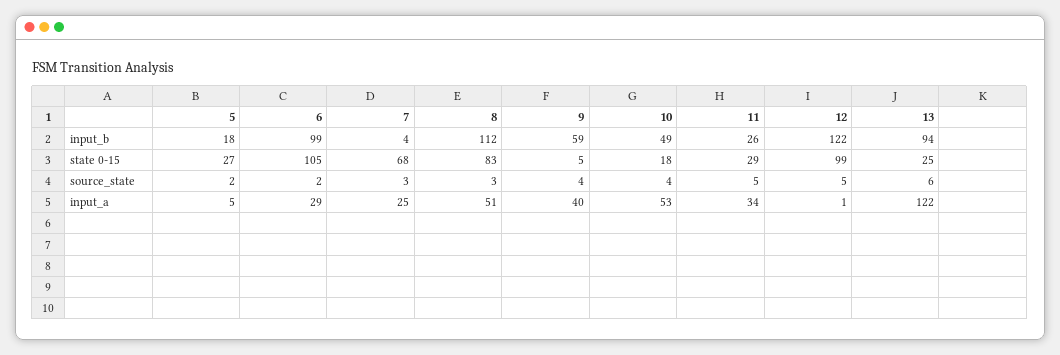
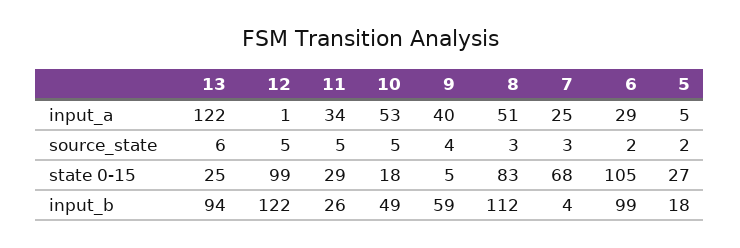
  {
    "5": {
      "input_b": 18,
      "state 0-15": 27,
      "source_state": 2,
      "input_a": 5
    },
    "6": {
      "input_b": 99,
      "state 0-15": 105,
      "source_state": 2,
      "input_a": 29
    },
    "7": {
      "input_b": 4,
      "state 0-15": 68,
      "source_state": 3,
      "input_a": 25
    },
    "8": {
      "input_b": 112,
      "state 0-15": 83,
      "source_state": 3,
      "input_a": 51
    },
    "9": {
      "input_b": 59,
      "state 0-15": 5,
      "source_state": 4,
      "input_a": 40
    },
    "10": {
      "input_b": 49,
      "state 0-15": 18,
-     "source_state": 4,
+     "source_state": 5,
      "input_a": 53
    },
    "11": {
      "input_b": 26,
      "state 0-15": 29,
      "source_state": 5,
      "input_a": 34
    },
    "12": {
      "input_b": 122,
      "state 0-15": 99,
      "source_state": 5,
      "input_a": 1
    },
    "13": {
      "input_b": 94,
      "state 0-15": 25,
      "source_state": 6,
      "input_a": 122
    }
  }

